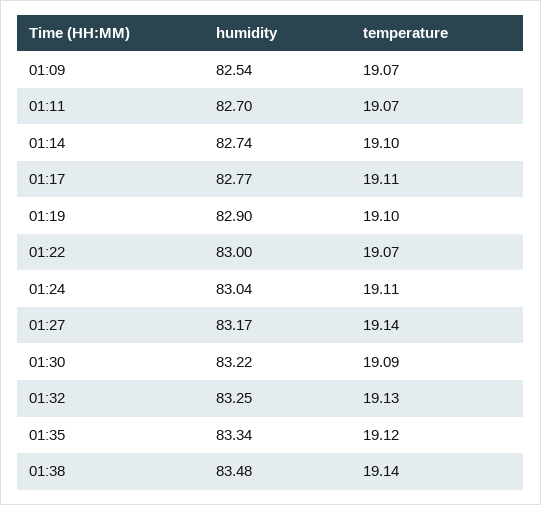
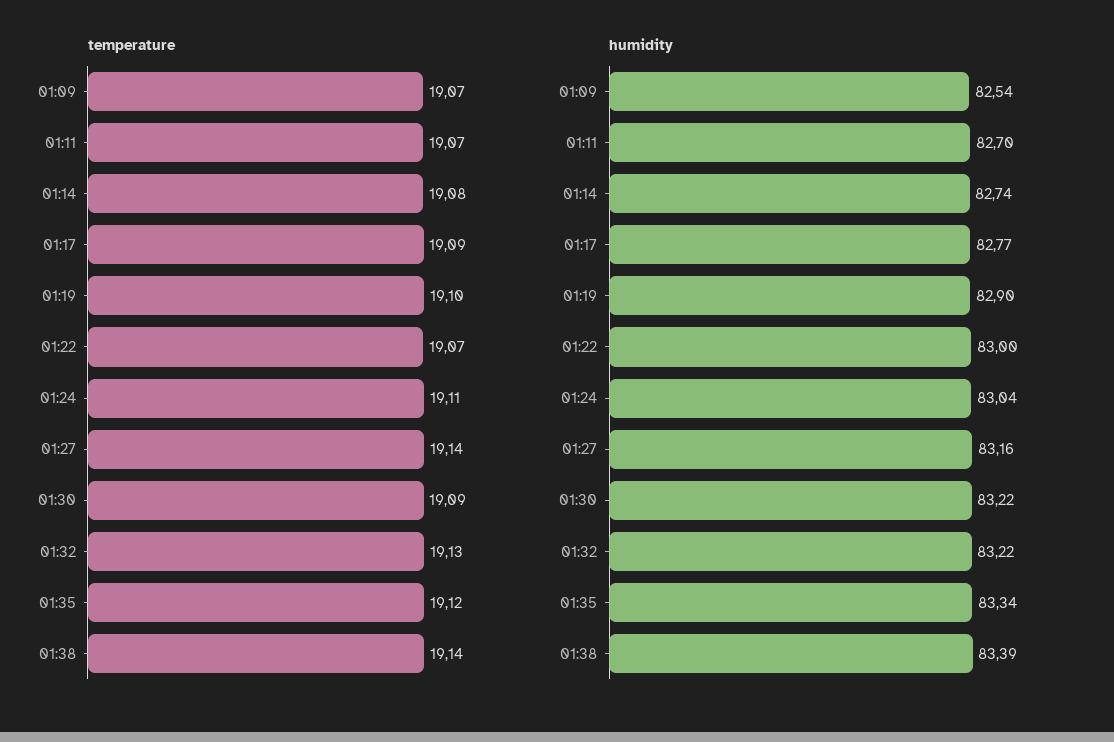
  {
    "humidity": {
      "01:09": 82.54,
      "01:11": 82.7,
      "01:14": 82.74,
      "01:17": 82.77,
      "01:19": 82.9,
      "01:22": 83,
      "01:24": 83.04,
-     "01:27": 83.17,
+     "01:27": 83.16,
      "01:30": 83.22,
-     "01:32": 83.25,
+     "01:32": 83.22,
      "01:35": 83.34,
-     "01:38": 83.48
+     "01:38": 83.39
    },
    "temperature": {
      "01:09": 19.07,
      "01:11": 19.07,
-     "01:14": 19.1,
+     "01:14": 19.08,
-     "01:17": 19.11,
+     "01:17": 19.09,
      "01:19": 19.1,
      "01:22": 19.07,
      "01:24": 19.11,
      "01:27": 19.14,
      "01:30": 19.09,
      "01:32": 19.13,
      "01:35": 19.12,
      "01:38": 19.14
    }
  }

